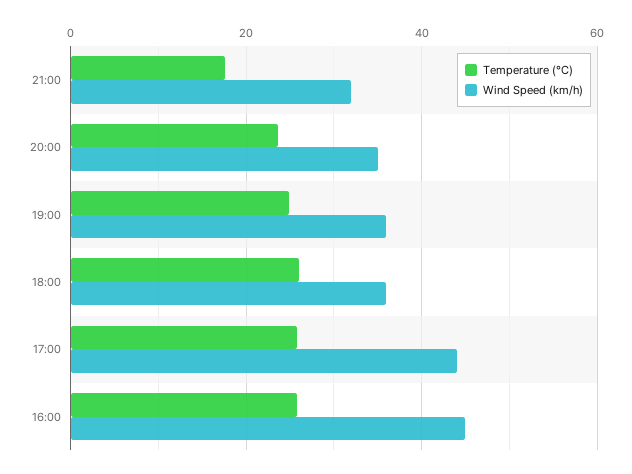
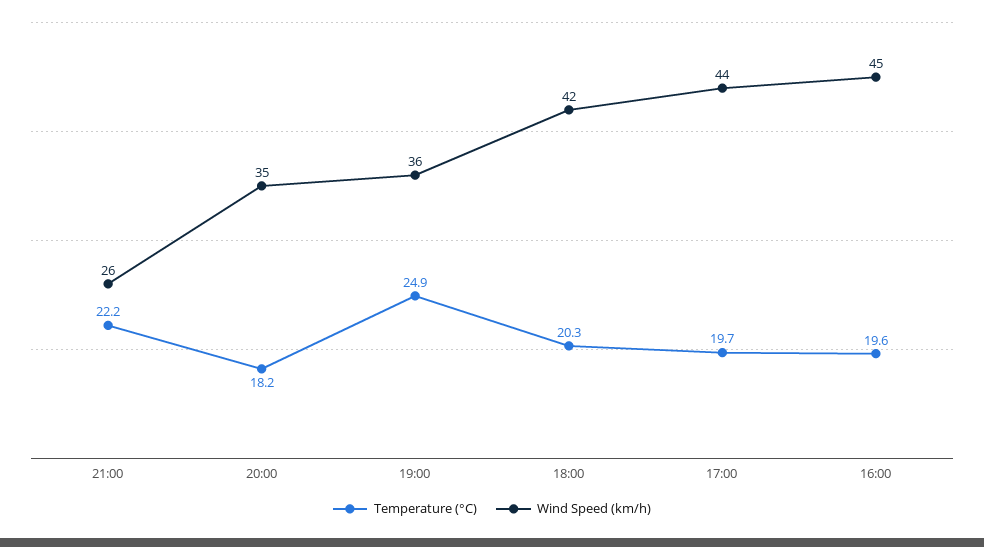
  {
    "Temperature (°C)": {
-     "21:00": 18,
+     "21:00": 22.2,
-     "20:00": 24,
+     "20:00": 18.2,
      "19:00": 24.9,
-     "18:00": 26,
+     "18:00": 20.3,
-     "17:00": 26,
+     "17:00": 19.7,
-     "16:00": 26
+     "16:00": 19.6
    },
    "Wind Speed (km/h)": {
-     "21:00": 32,
+     "21:00": 26,
      "20:00": 35,
      "19:00": 36,
-     "18:00": 36,
+     "18:00": 42,
      "17:00": 44,
      "16:00": 45
    }
  }

